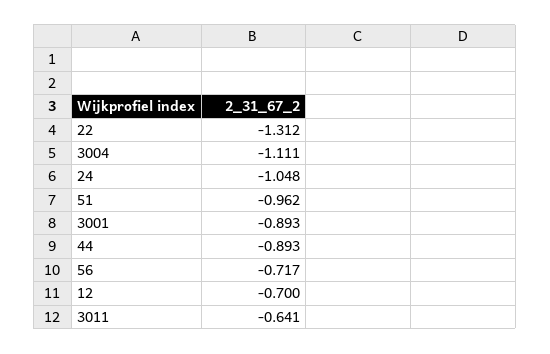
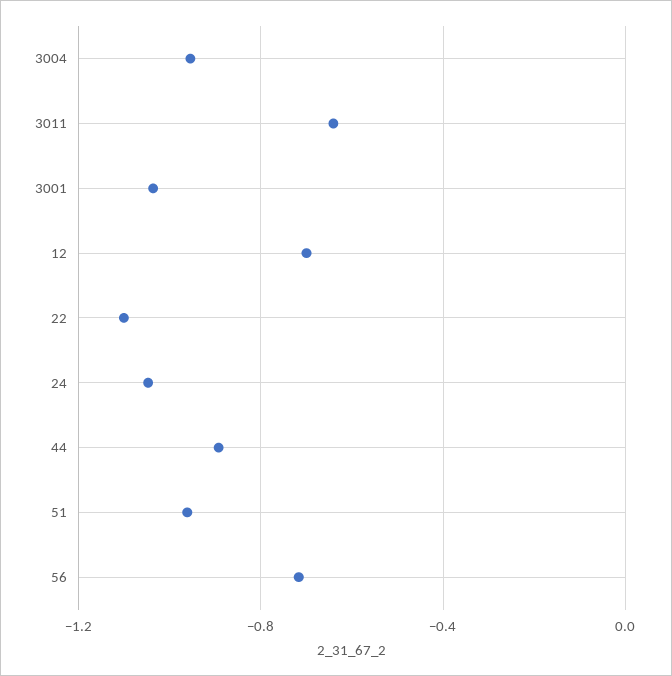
  {
-   "22": -1.312,
+   "22": -1.1,
-   "3004": -1.111,
+   "3004": -0.95,
    "24": -1.048,
    "51": -0.962,
-   "3001": -0.893,
+   "3001": -1.05,
    "44": -0.893,
    "56": -0.717,
    "12": -0.7,
    "3011": -0.641
  }

